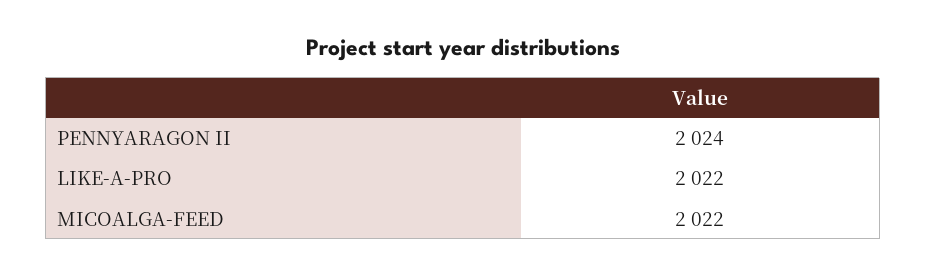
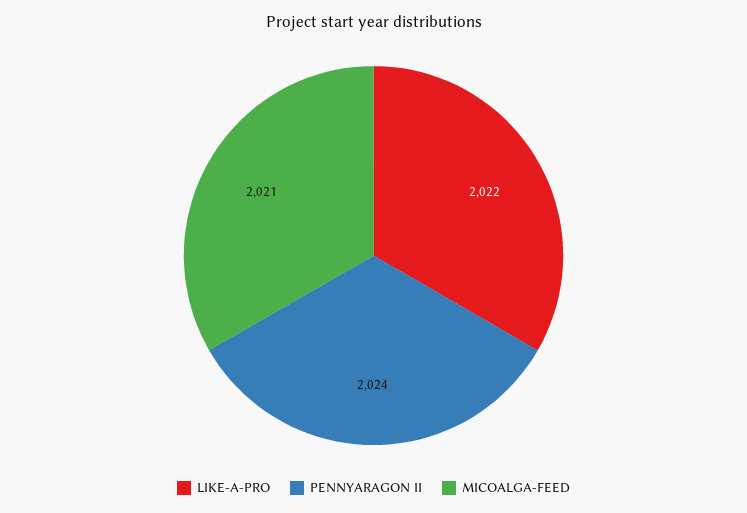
  {
    "PENNYARAGON II": 2024,
    "LIKE-A-PRO": 2022,
-   "MICOALGA-FEED": 2022
+   "MICOALGA-FEED": 2021
  }

